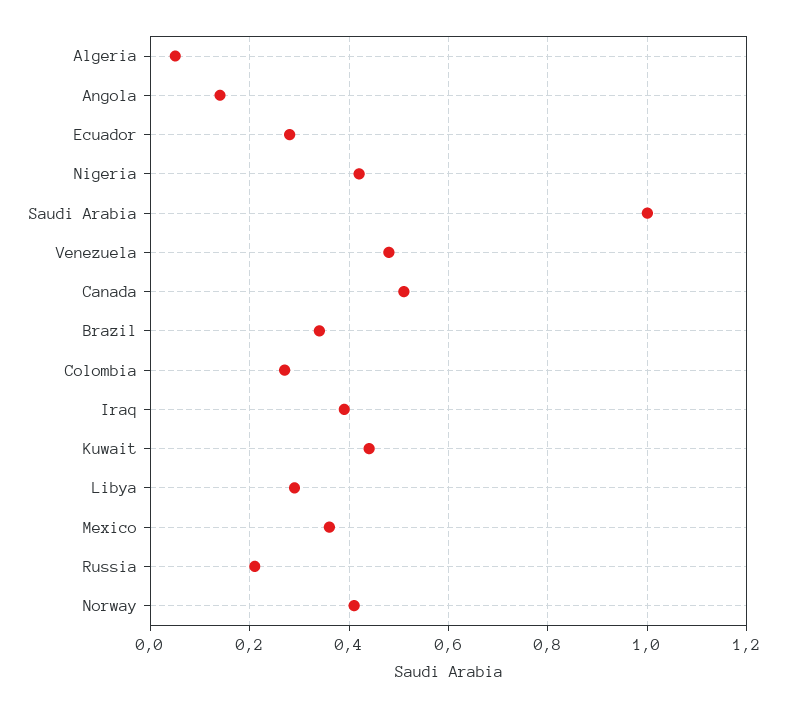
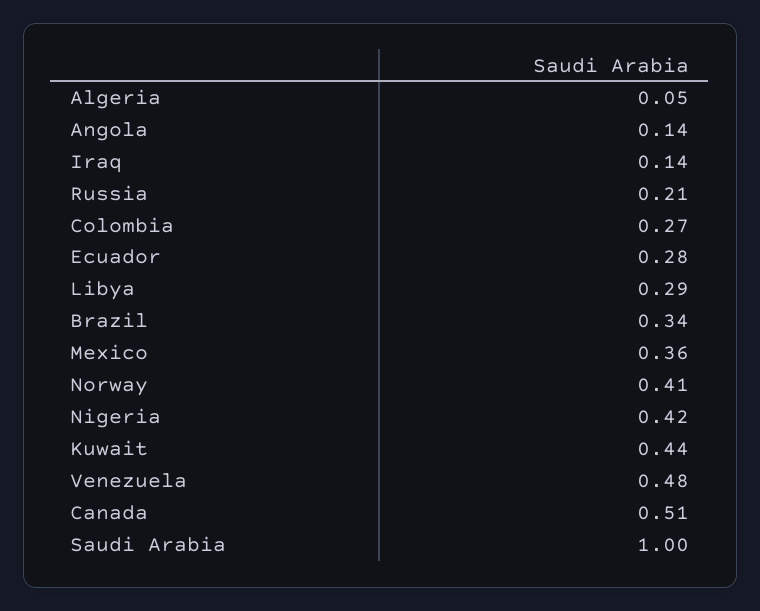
  {
    "Algeria": 0.05,
    "Angola": 0.14,
    "Ecuador": 0.28,
    "Nigeria": 0.42,
    "Saudi Arabia": 1,
    "Venezuela": 0.48,
    "Canada": 0.51,
    "Brazil": 0.34,
    "Colombia": 0.27,
-   "Iraq": 0.4,
+   "Iraq": 0.14,
    "Kuwait": 0.44,
    "Libya": 0.29,
    "Mexico": 0.36,
    "Russia": 0.21,
    "Norway": 0.41
  }

